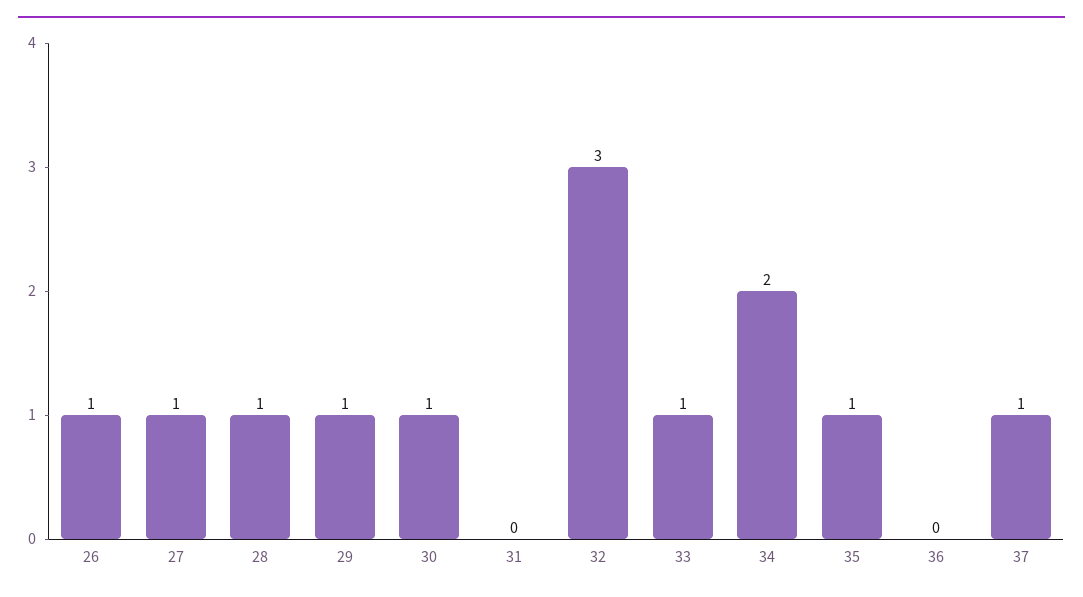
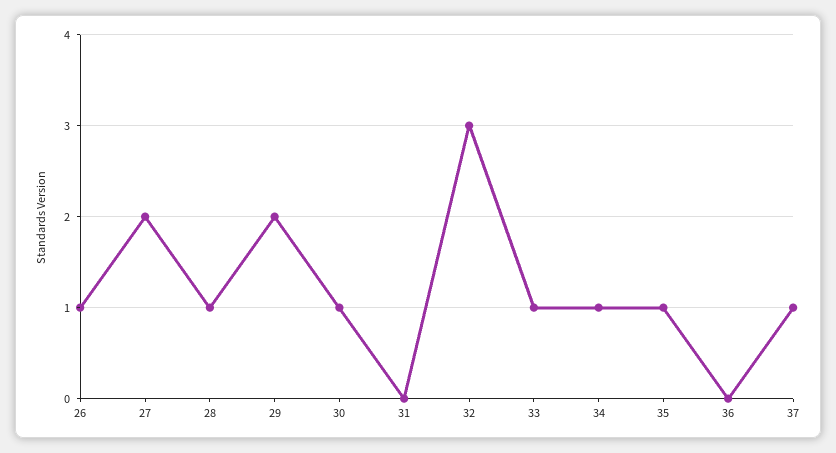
  {
    "26": 1,
-   "27": 1,
+   "27": 2,
    "28": 1,
-   "29": 1,
+   "29": 2,
    "30": 1,
    "31": 0,
    "32": 3,
    "33": 1,
-   "34": 2,
+   "34": 1,
    "35": 1,
    "36": 0,
    "37": 1
  }

